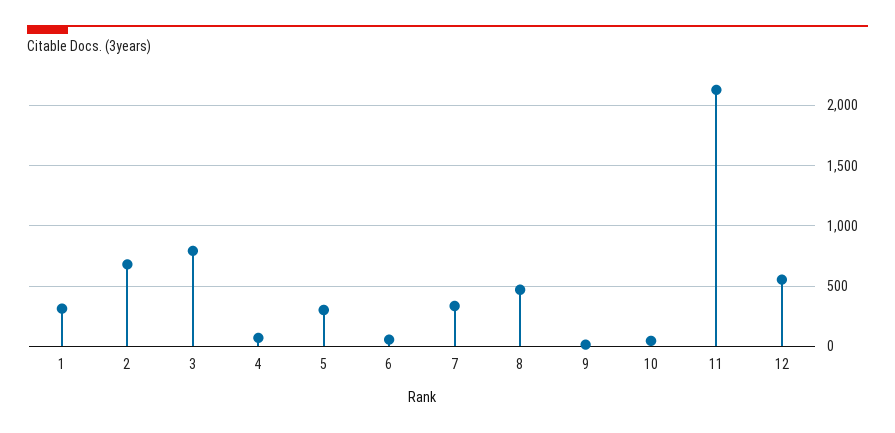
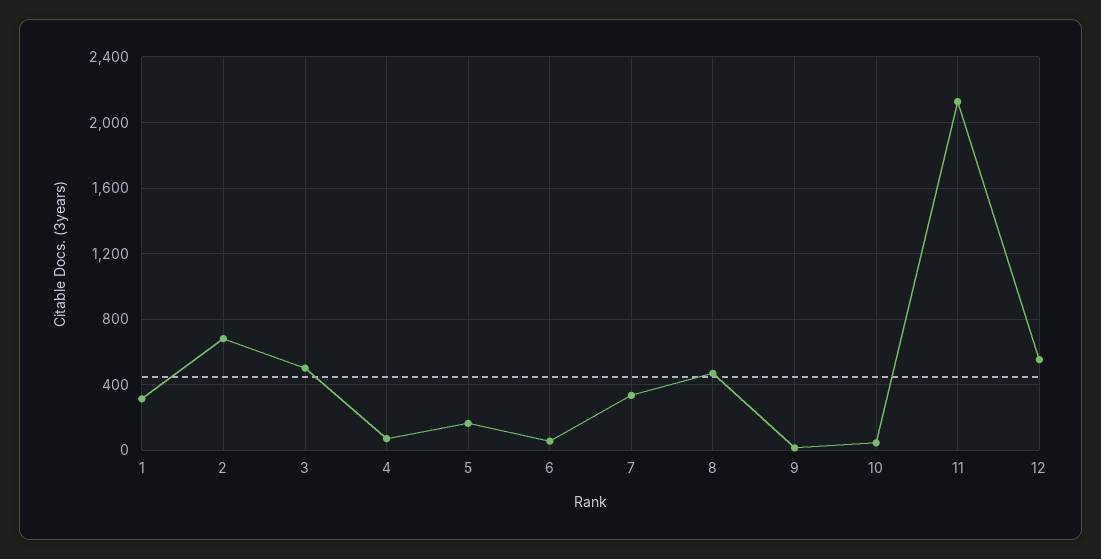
  {
    "1": 300,
    "2": 700,
-   "3": 800,
+   "3": 500,
    "4": 50,
-   "5": 300,
+   "5": 150,
    "6": 50,
    "7": 350,
    "8": 450,
    "9": 0,
    "10": 50,
    "11": 2150,
    "12": 550
  }

